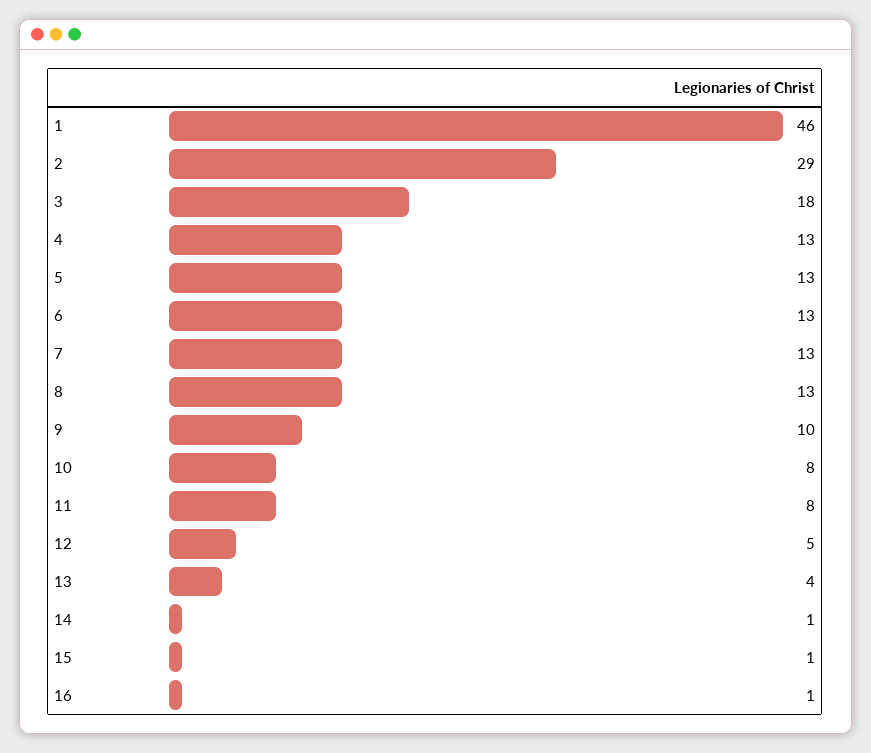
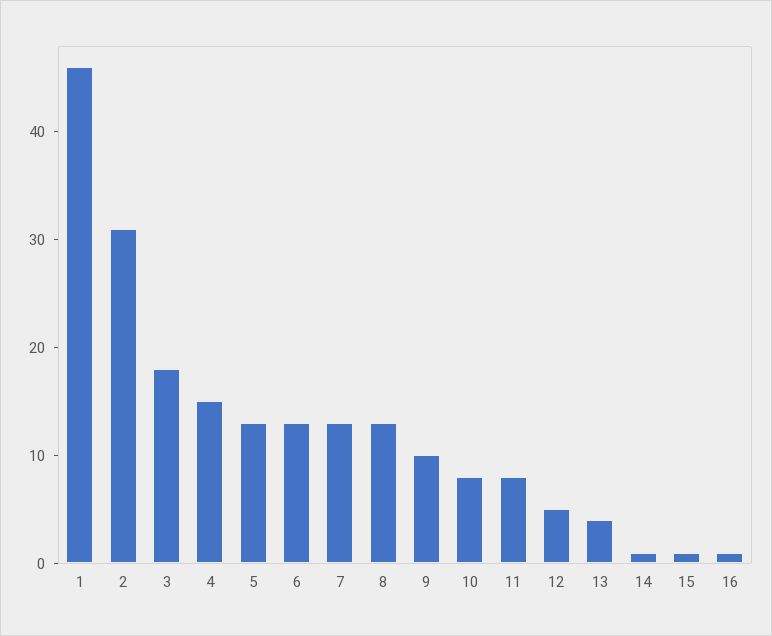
  {
    "1": 46,
-   "2": 29,
+   "2": 31,
    "3": 18,
-   "4": 13,
+   "4": 15,
    "5": 13,
    "6": 13,
    "7": 13,
    "8": 13,
    "9": 10,
    "10": 8,
    "11": 8,
    "12": 5,
    "13": 4,
    "14": 1,
    "15": 1,
    "16": 1
  }

